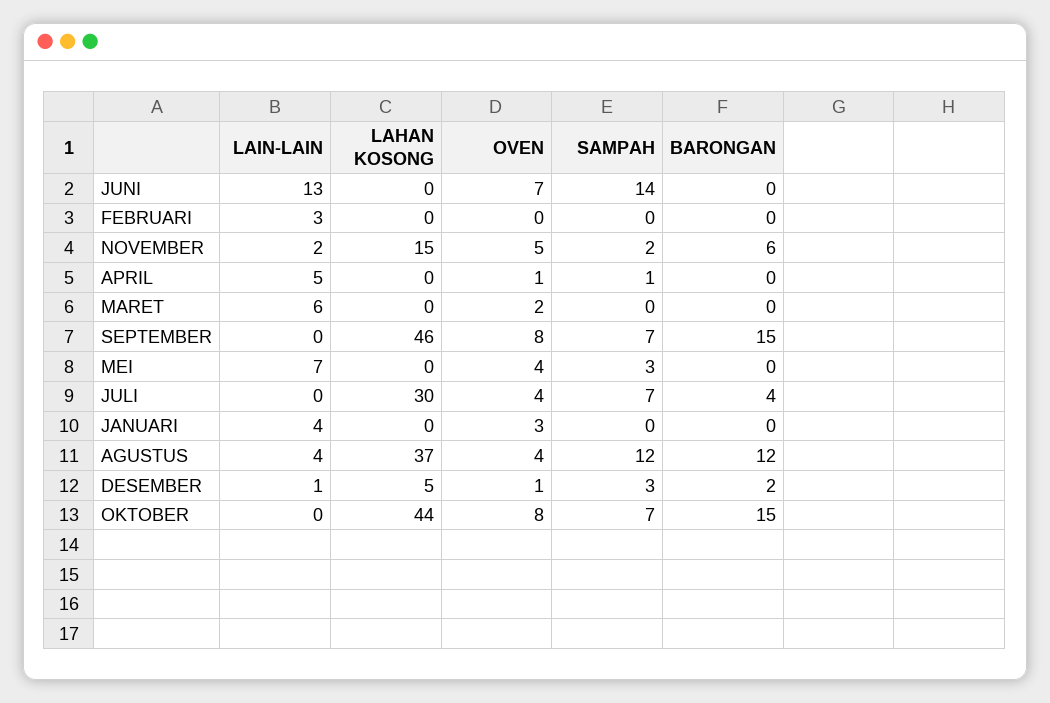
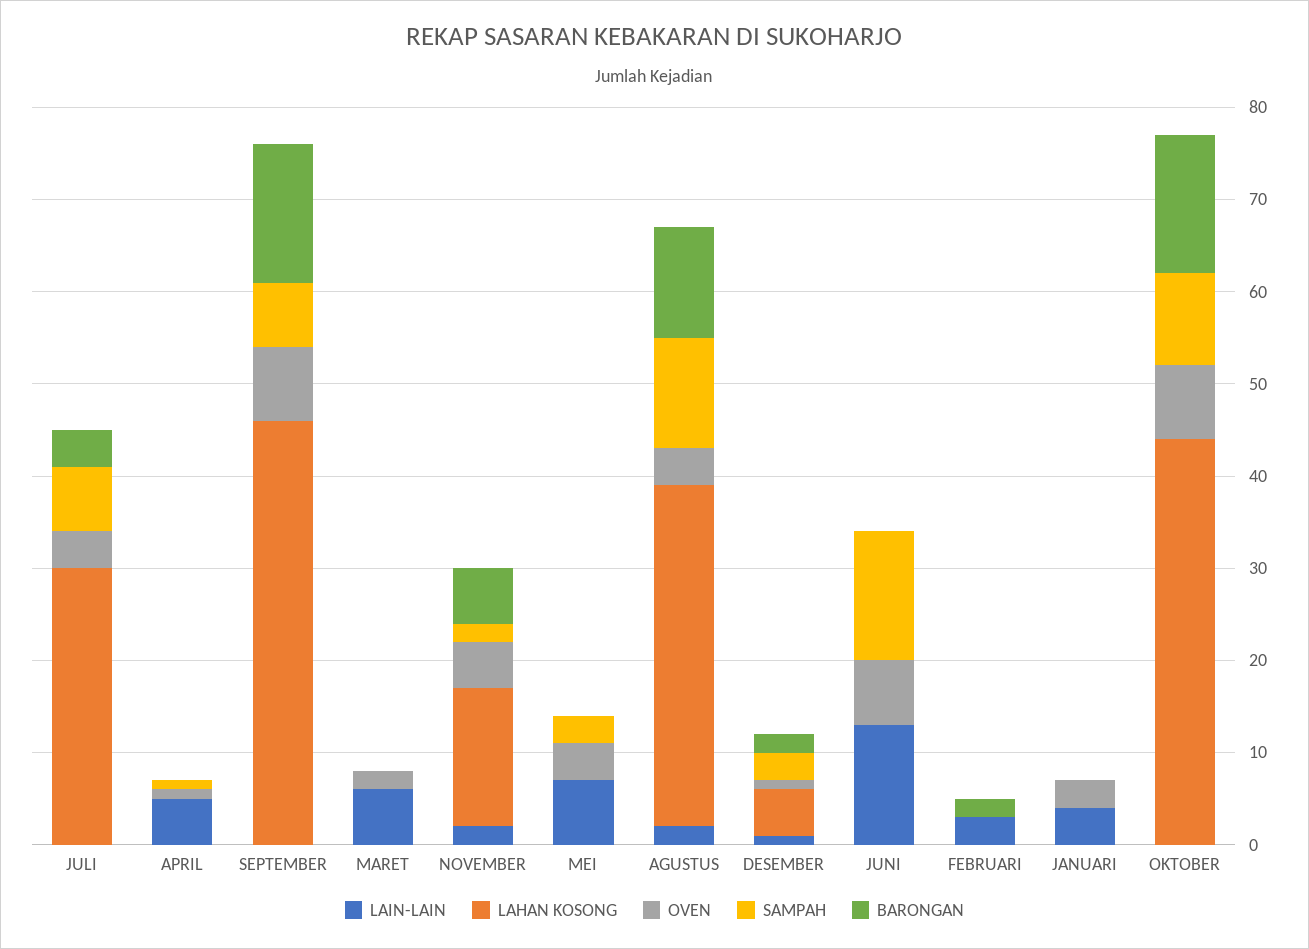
  {
    "LAIN-LAIN": {
      "JUNI": 13,
      "FEBRUARI": 3,
      "NOVEMBER": 2,
      "APRIL": 5,
      "MARET": 6,
      "SEPTEMBER": 0,
      "MEI": 7,
      "JULI": 0,
      "JANUARI": 4,
-     "AGUSTUS": 4,
+     "AGUSTUS": 2,
      "DESEMBER": 1,
      "OKTOBER": 0
    },
    "LAHAN KOSONG": {
      "JUNI": 0,
      "FEBRUARI": 0,
      "NOVEMBER": 15,
      "APRIL": 0,
      "MARET": 0,
      "SEPTEMBER": 46,
      "MEI": 0,
      "JULI": 30,
      "JANUARI": 0,
      "AGUSTUS": 37,
      "DESEMBER": 5,
      "OKTOBER": 44
    },
    "OVEN": {
      "JUNI": 7,
      "FEBRUARI": 0,
      "NOVEMBER": 5,
      "APRIL": 1,
      "MARET": 2,
      "SEPTEMBER": 8,
      "MEI": 4,
      "JULI": 4,
      "JANUARI": 3,
      "AGUSTUS": 4,
      "DESEMBER": 1,
      "OKTOBER": 8
    },
    "SAMPAH": {
      "JUNI": 14,
      "FEBRUARI": 0,
      "NOVEMBER": 2,
      "APRIL": 1,
      "MARET": 0,
      "SEPTEMBER": 7,
      "MEI": 3,
      "JULI": 7,
      "JANUARI": 0,
      "AGUSTUS": 12,
      "DESEMBER": 3,
-     "OKTOBER": 7
+     "OKTOBER": 10
    },
    "BARONGAN": {
      "JUNI": 0,
-     "FEBRUARI": 0,
+     "FEBRUARI": 2,
      "NOVEMBER": 6,
      "APRIL": 0,
      "MARET": 0,
      "SEPTEMBER": 15,
      "MEI": 0,
      "JULI": 4,
      "JANUARI": 0,
      "AGUSTUS": 12,
      "DESEMBER": 2,
      "OKTOBER": 15
    }
  }

